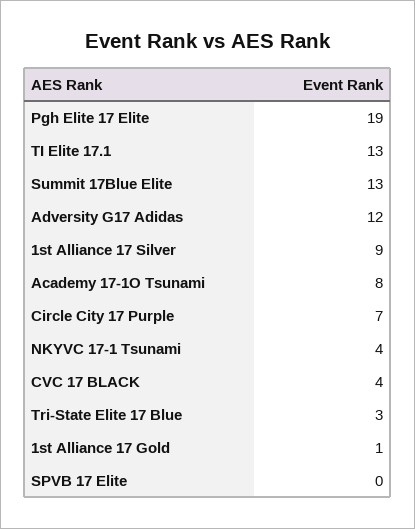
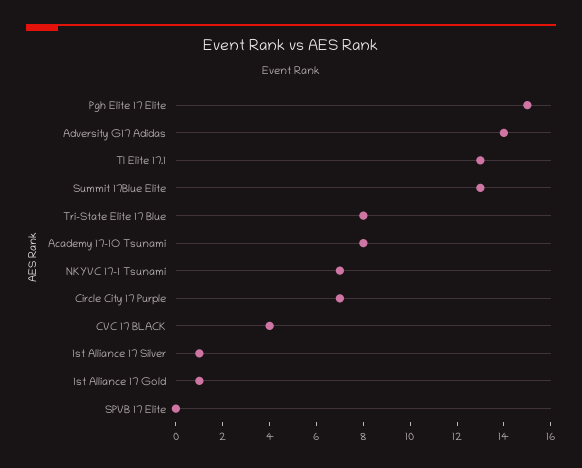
  {
-   "Pgh Elite 17 Elite": 19,
+   "Pgh Elite 17 Elite": 15,
    "TI Elite 17.1": 13,
    "Summit 17Blue Elite": 13,
-   "Adversity G17 Adidas": 12,
+   "Adversity G17 Adidas": 14,
-   "1st Alliance 17 Silver": 9,
+   "1st Alliance 17 Silver": 1,
    "Academy 17-1O Tsunami": 8,
    "Circle City 17 Purple": 7,
-   "NKYVC 17-1 Tsunami": 4,
+   "NKYVC 17-1 Tsunami": 7,
    "CVC 17 BLACK": 4,
-   "Tri-State Elite 17 Blue": 3,
+   "Tri-State Elite 17 Blue": 8,
    "1st Alliance 17 Gold": 1,
    "SPVB 17 Elite": 0
  }

